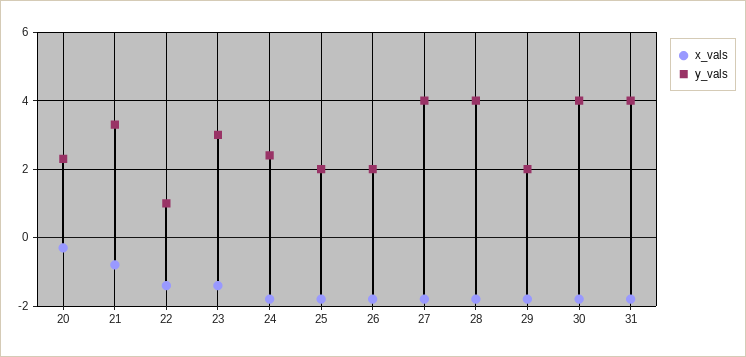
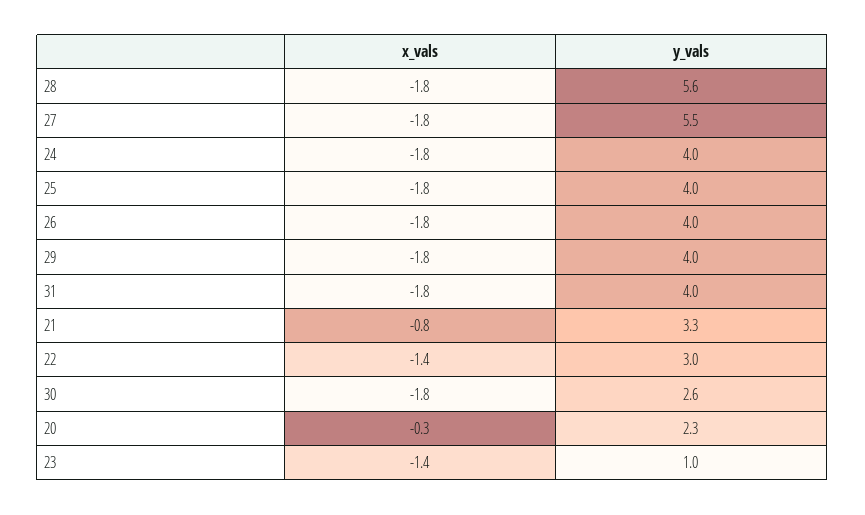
  {
    "x_vals": {
      "20": -0.3,
      "21": -0.8,
      "22": -1.4,
      "23": -1.4,
      "24": -1.8,
      "25": -1.8,
      "26": -1.8,
      "27": -1.8,
      "28": -1.8,
      "29": -1.8,
      "30": -1.8,
      "31": -1.8
    },
    "y_vals": {
      "20": 2.3,
      "21": 3.3,
-     "22": 1,
+     "22": 3,
-     "23": 3,
+     "23": 1,
-     "24": 2.5,
+     "24": 4,
-     "25": 2,
+     "25": 4,
-     "26": 2,
+     "26": 4,
-     "27": 4,
+     "27": 5.5,
-     "28": 4,
+     "28": 5.6,
-     "29": 2,
+     "29": 4,
-     "30": 4,
+     "30": 2.6,
      "31": 4
    }
  }

